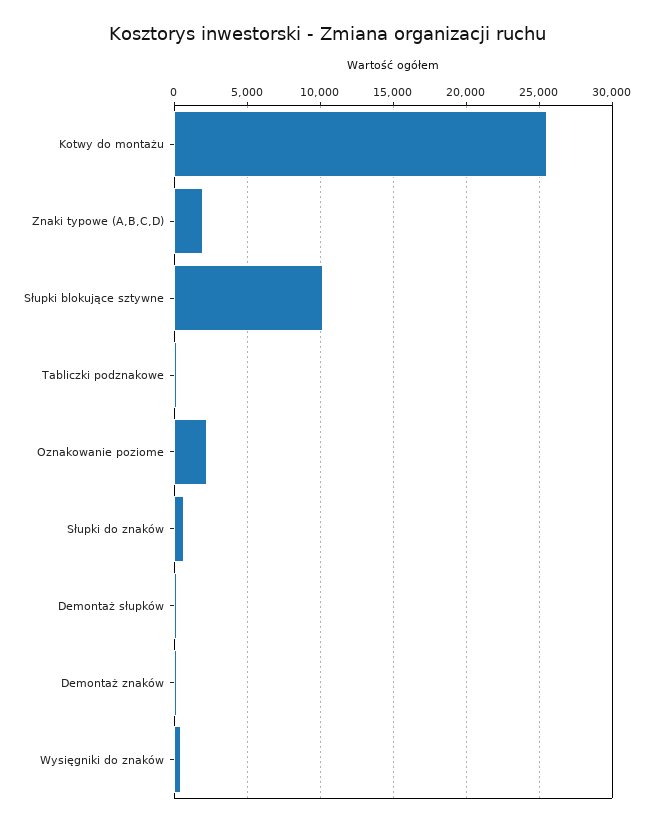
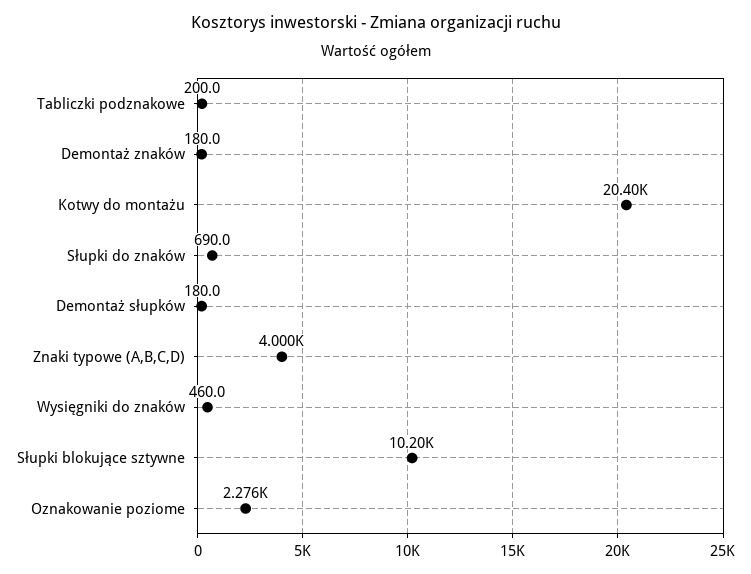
  {
-   "Kotwy do montażu": 25500,
+   "Kotwy do montażu": 20400,
-   "Znaki typowe (A,B,C,D)": 2000,
+   "Znaki typowe (A,B,C,D)": 4000,
    "Słupki blokujące sztywne": 10200,
    "Tabliczki podznakowe": 200,
    "Oznakowanie poziome": 2276,
    "Słupki do znaków": 690,
    "Demontaż słupków": 180,
    "Demontaż znaków": 180,
    "Wysięgniki do znaków": 460
  }

